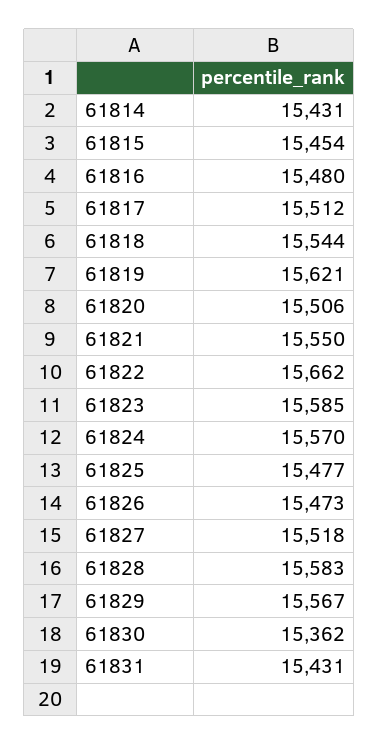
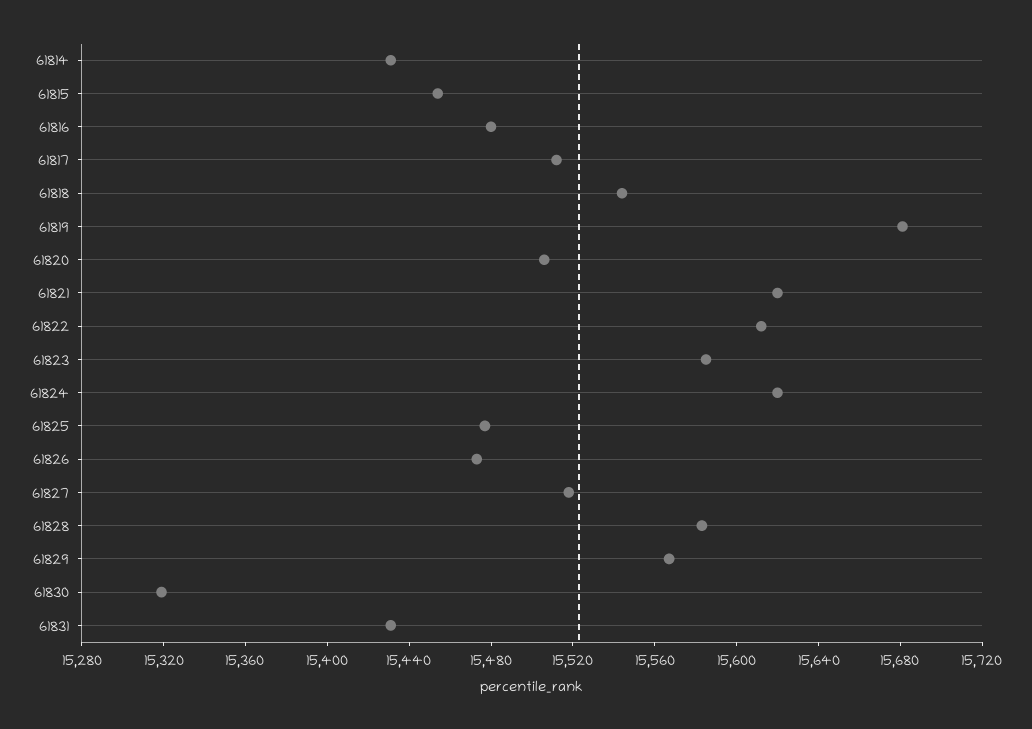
  {
    "61814": 15431,
    "61815": 15454,
    "61816": 15480,
    "61817": 15512,
    "61818": 15544,
-   "61819": 15621,
+   "61819": 15680,
    "61820": 15506,
-   "61821": 15550,
+   "61821": 15620,
-   "61822": 15662,
+   "61822": 15610,
    "61823": 15585,
-   "61824": 15570,
+   "61824": 15620,
    "61825": 15477,
    "61826": 15473,
    "61827": 15518,
    "61828": 15583,
    "61829": 15567,
-   "61830": 15362,
+   "61830": 15320,
    "61831": 15431
  }

